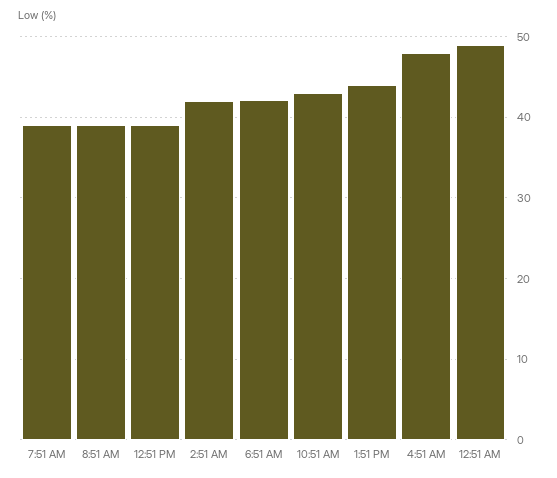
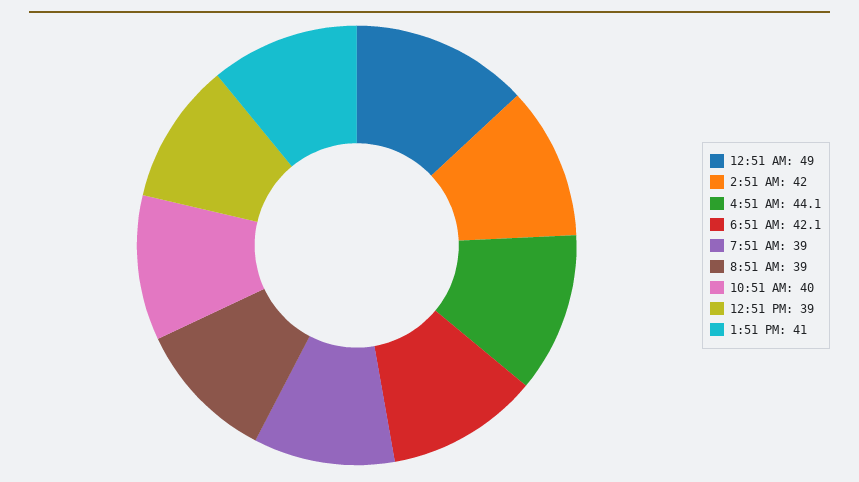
  {
    "7:51 AM": 39,
    "8:51 AM": 39,
    "12:51 PM": 39,
    "2:51 AM": 42,
    "6:51 AM": 42.1,
-   "10:51 AM": 43,
+   "10:51 AM": 40,
-   "1:51 PM": 44,
+   "1:51 PM": 41,
-   "4:51 AM": 48,
+   "4:51 AM": 44.1,
    "12:51 AM": 49
  }

